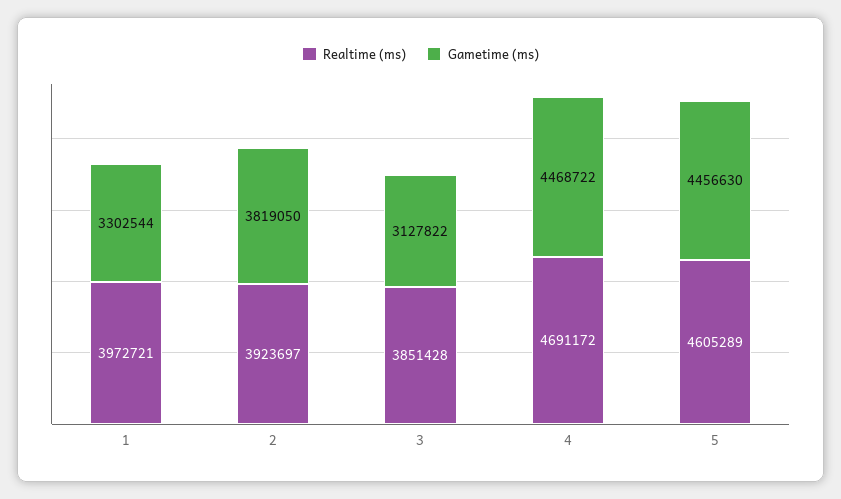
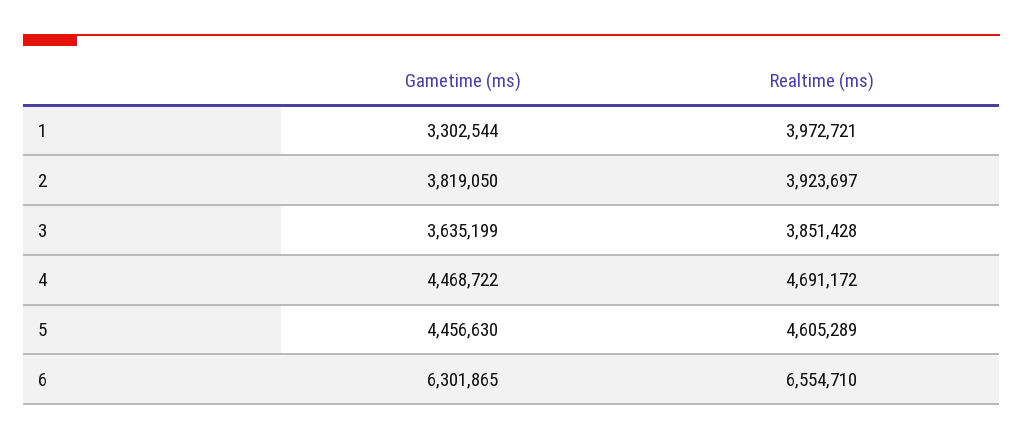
  {
    "Realtime (ms)": {
      "1": 3972721,
      "2": 3923697,
      "3": 3851428,
      "4": 4691172,
-     "5": 4605289
+     "5": 4605289,
+     "6": 6554710
    },
    "Gametime (ms)": {
      "1": 3302544,
      "2": 3819050,
-     "3": 3127822,
+     "3": 3635199,
      "4": 4468722,
-     "5": 4456630
+     "5": 4456630,
+     "6": 6301865
    }
  }

